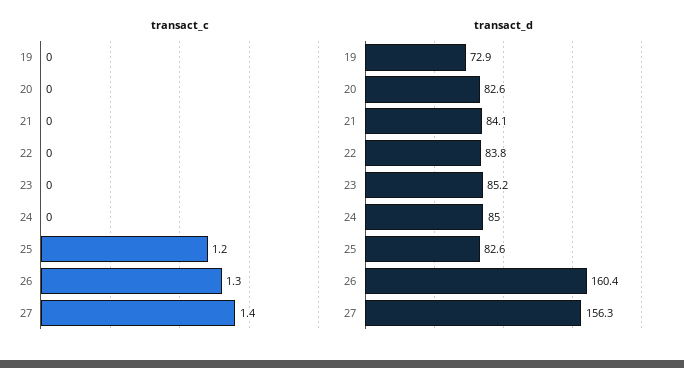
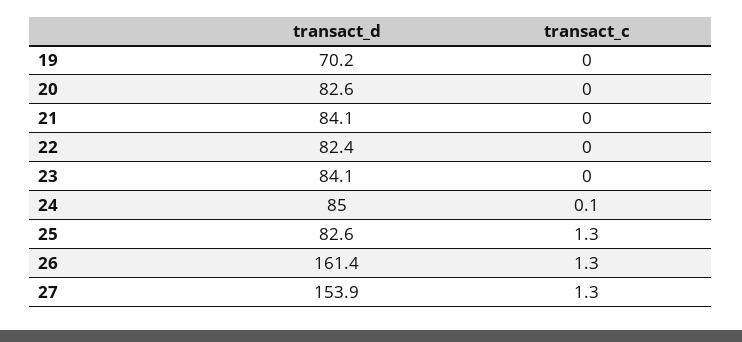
  {
    "transact_c": {
      "19": 0,
      "20": 0,
      "21": 0,
      "22": 0,
      "23": 0,
-     "24": 0,
+     "24": 0.1,
-     "25": 1.2,
+     "25": 1.3,
      "26": 1.3,
-     "27": 1.4
+     "27": 1.3
    },
    "transact_d": {
-     "19": 72.9,
+     "19": 70.2,
      "20": 82.6,
      "21": 84.1,
-     "22": 83.8,
+     "22": 82.4,
-     "23": 85.2,
+     "23": 84.1,
      "24": 85,
      "25": 82.6,
-     "26": 160.4,
+     "26": 161.4,
-     "27": 156.3
+     "27": 153.9
    }
  }

